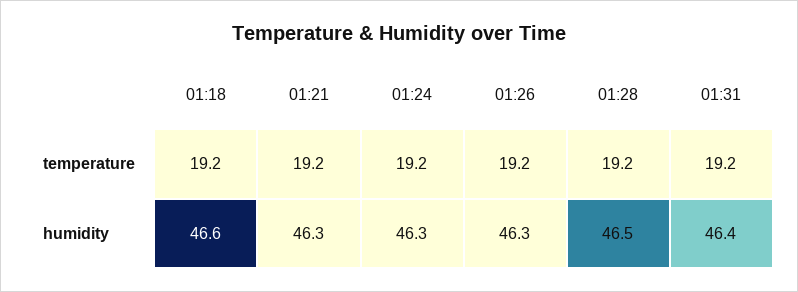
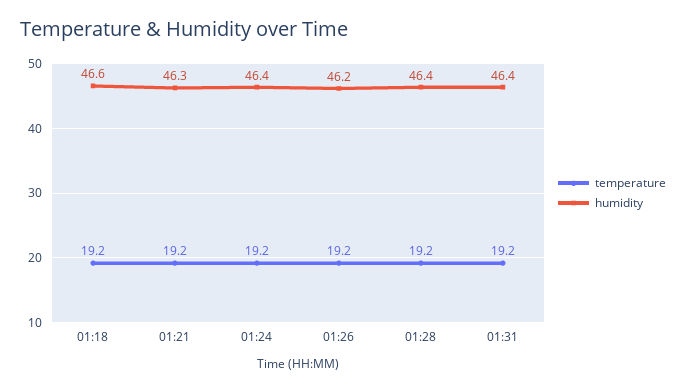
  {
    "temperature": {
      "01:18": 19.2,
      "01:21": 19.2,
      "01:24": 19.2,
      "01:26": 19.2,
      "01:28": 19.2,
      "01:31": 19.2
    },
    "humidity": {
      "01:18": 46.6,
      "01:21": 46.3,
-     "01:24": 46.3,
+     "01:24": 46.4,
-     "01:26": 46.3,
+     "01:26": 46.2,
-     "01:28": 46.5,
+     "01:28": 46.4,
      "01:31": 46.4
    }
  }

